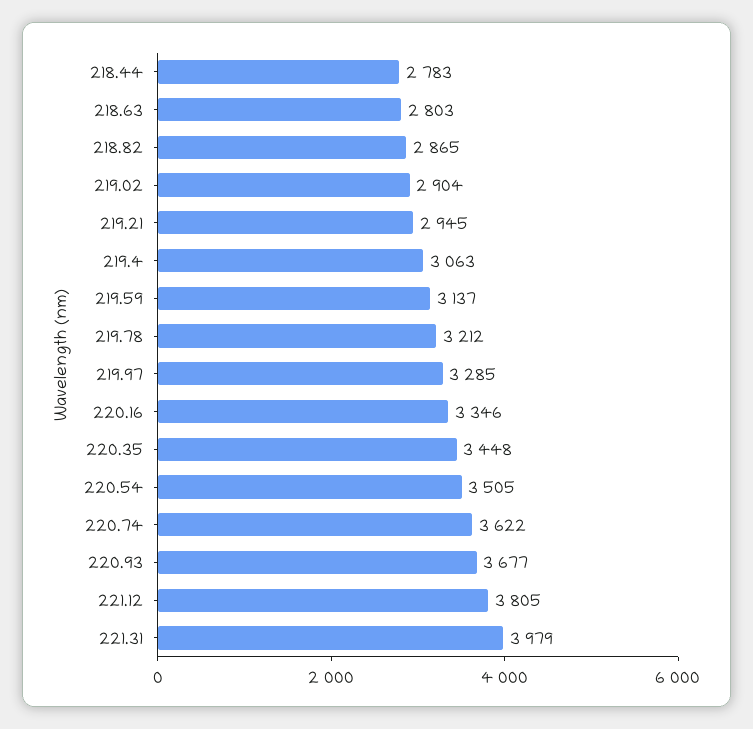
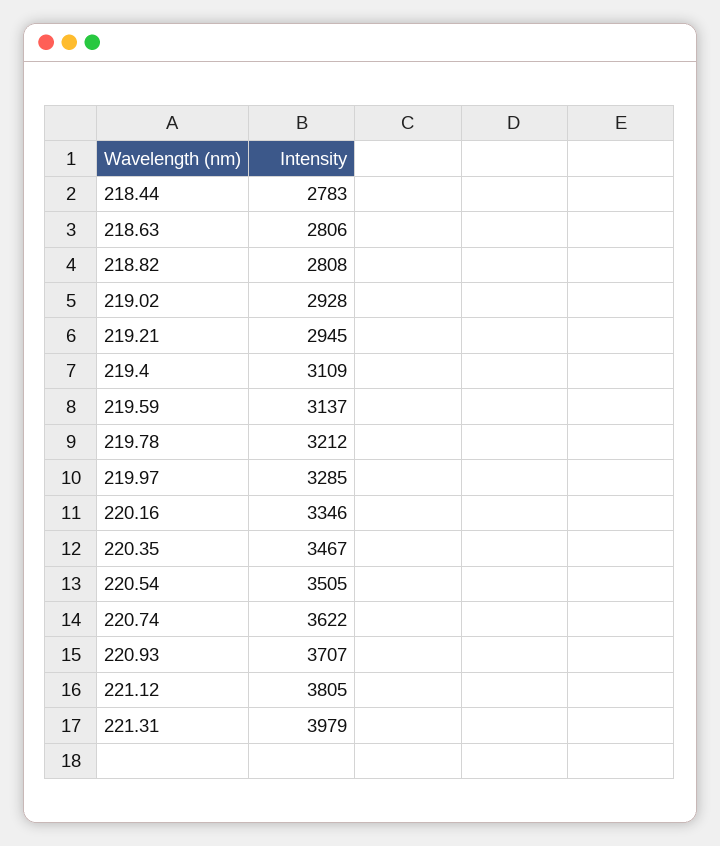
  {
    "218.44": 2783,
-   "218.63": 2803,
+   "218.63": 2806,
-   "218.82": 2865,
+   "218.82": 2808,
-   "219.02": 2904,
+   "219.02": 2928,
    "219.21": 2945,
-   "219.4": 3063,
+   "219.4": 3109,
    "219.59": 3137,
    "219.78": 3212,
    "219.97": 3285,
    "220.16": 3346,
-   "220.35": 3448,
+   "220.35": 3467,
    "220.54": 3505,
    "220.74": 3622,
-   "220.93": 3677,
+   "220.93": 3707,
    "221.12": 3805,
    "221.31": 3979
  }

